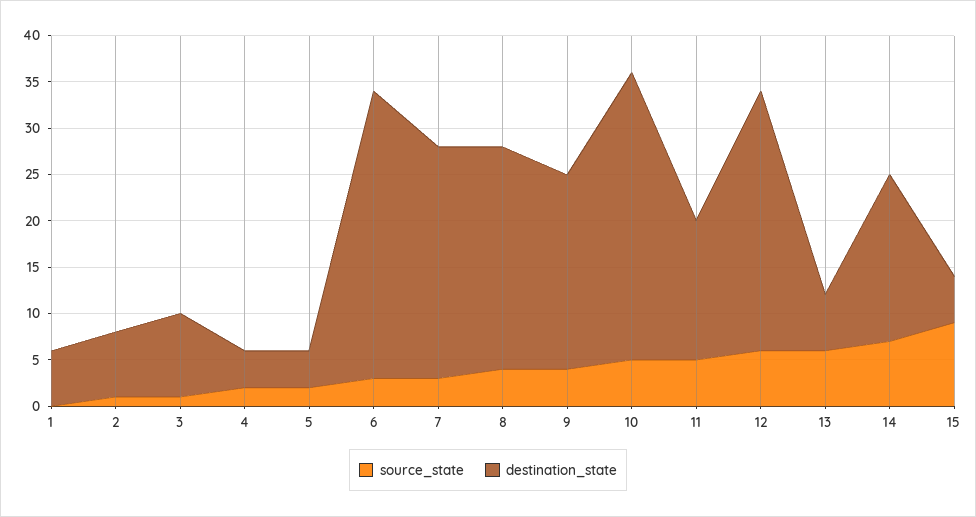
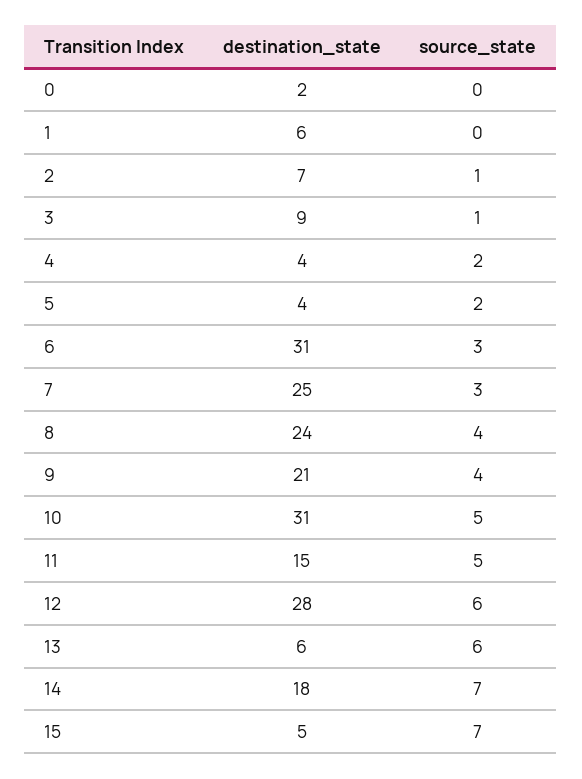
  {
    "source_state": {
      "1": 0,
      "2": 1,
      "3": 1,
      "4": 2,
      "5": 2,
      "6": 3,
      "7": 3,
      "8": 4,
      "9": 4,
      "10": 5,
      "11": 5,
      "12": 6,
      "13": 6,
      "14": 7,
-     "15": 9
+     "15": 7,
+     "0": 0
    },
    "destination_state": {
      "1": 6,
      "2": 7,
      "3": 9,
      "4": 4,
      "5": 4,
      "6": 31,
      "7": 25,
      "8": 24,
      "9": 21,
      "10": 31,
      "11": 15,
      "12": 28,
      "13": 6,
      "14": 18,
-     "15": 5
+     "15": 5,
+     "0": 2
    }
  }

